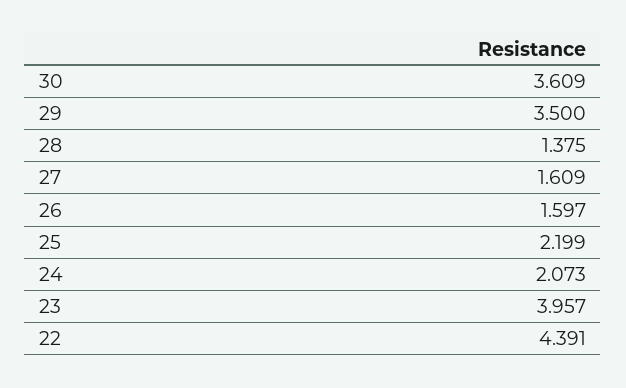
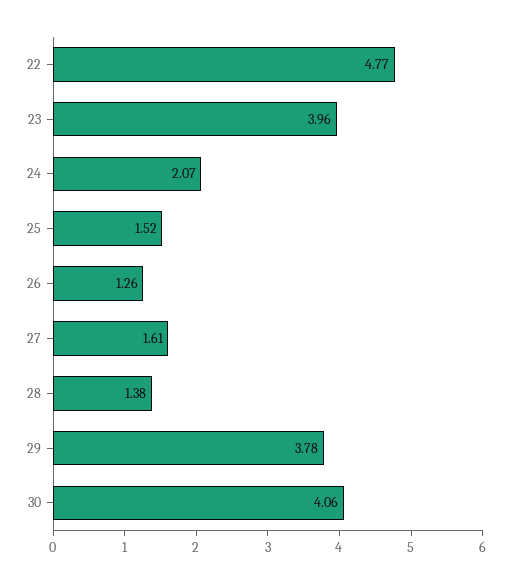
  {
-   "30": 3.609,
+   "30": 4.06,
-   "29": 3.5,
+   "29": 3.78,
    "28": 1.375,
    "27": 1.609,
-   "26": 1.597,
+   "26": 1.26,
-   "25": 2.199,
+   "25": 1.52,
    "24": 2.073,
    "23": 3.957,
-   "22": 4.391
+   "22": 4.77
  }

